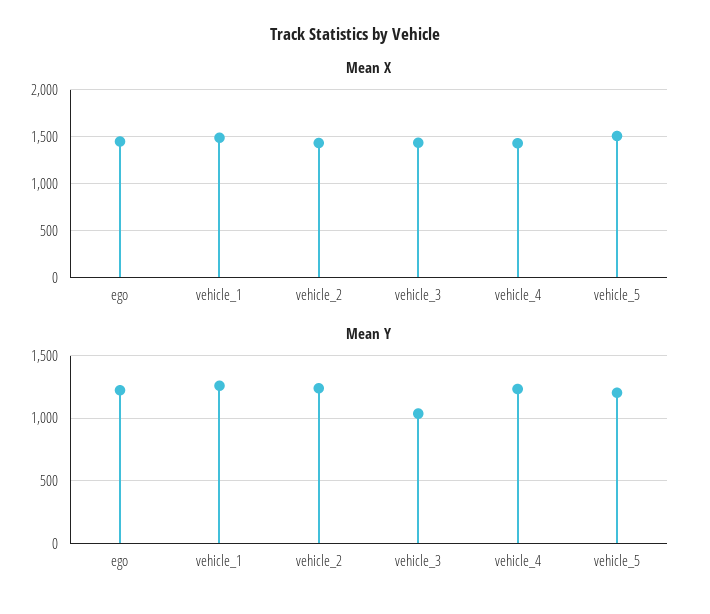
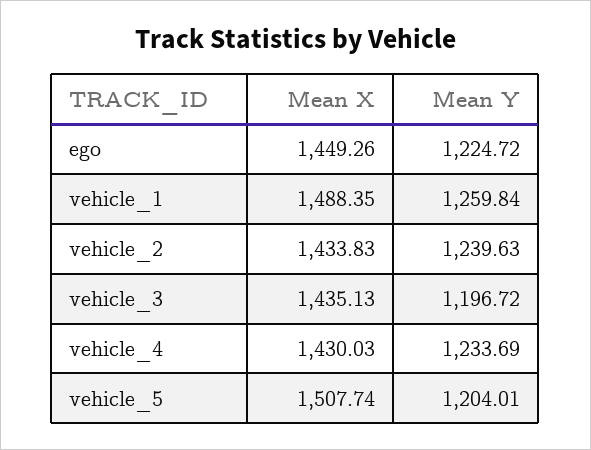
  {
    "Mean X": {
      "ego": 1449.26,
      "vehicle_1": 1488.35,
      "vehicle_2": 1433.83,
      "vehicle_3": 1435.13,
      "vehicle_4": 1430.03,
      "vehicle_5": 1507.74
    },
    "Mean Y": {
      "ego": 1224.72,
      "vehicle_1": 1259.84,
      "vehicle_2": 1239.63,
-     "vehicle_3": 1050,
+     "vehicle_3": 1196.72,
      "vehicle_4": 1233.69,
      "vehicle_5": 1204.01
    }
  }

